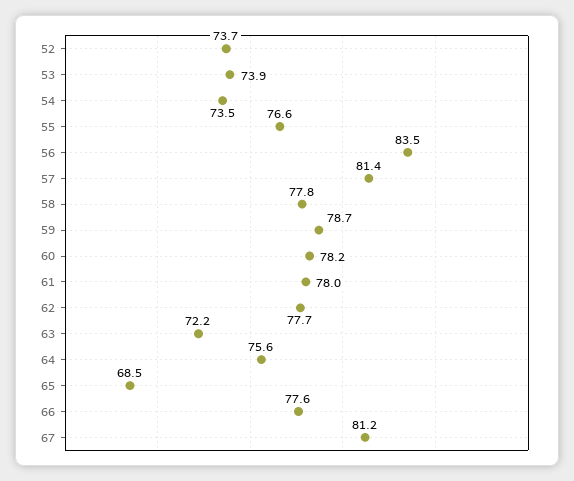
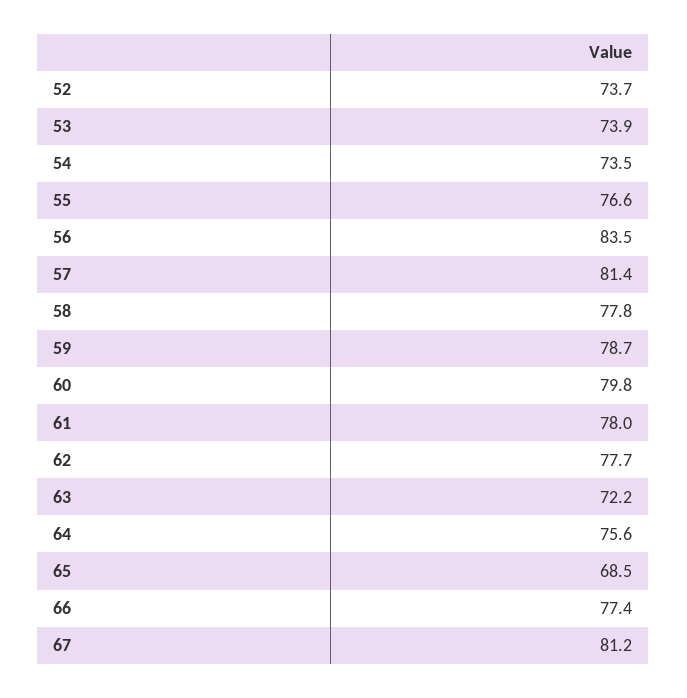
  {
    "52": 73.7,
    "53": 73.9,
    "54": 73.5,
    "55": 76.6,
    "56": 83.5,
    "57": 81.4,
    "58": 77.8,
    "59": 78.7,
-   "60": 78.2,
+   "60": 79.8,
    "61": 78,
    "62": 77.7,
    "63": 72.2,
    "64": 75.6,
    "65": 68.5,
-   "66": 77.6,
+   "66": 77.4,
    "67": 81.2
  }

